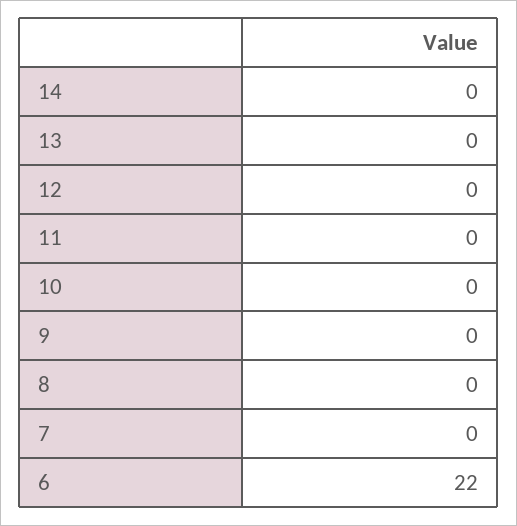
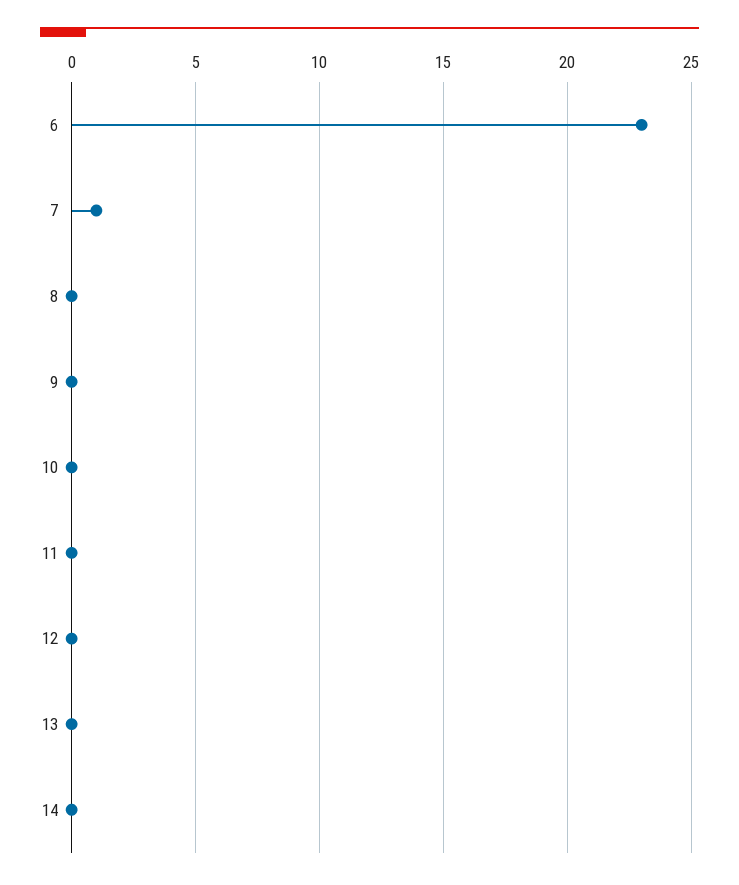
  {
    "14": 0,
    "13": 0,
    "12": 0,
    "11": 0,
    "10": 0,
    "9": 0,
    "8": 0,
-   "7": 0,
+   "7": 1,
-   "6": 22
+   "6": 23
  }

